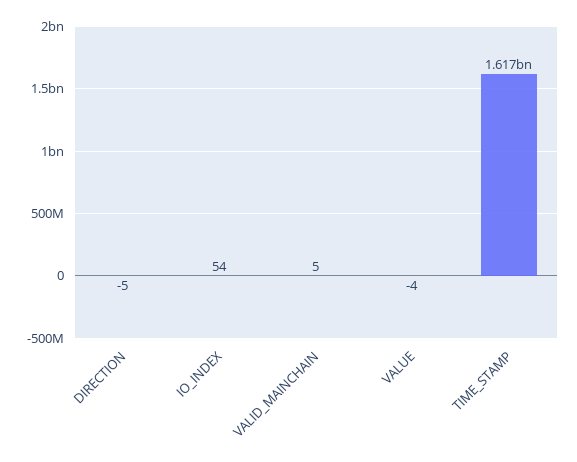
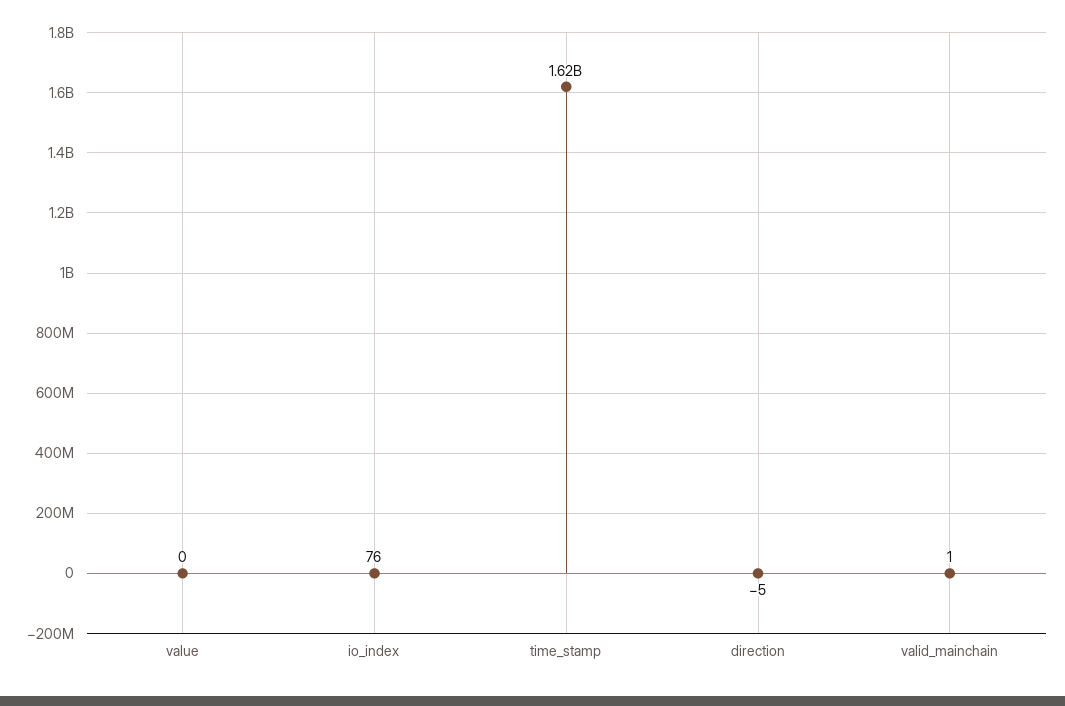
  {
    "DIRECTION": -5,
-   "IO_INDEX": 54,
+   "IO_INDEX": 76,
-   "VALID_MAINCHAIN": 5,
+   "VALID_MAINCHAIN": 1,
-   "VALUE": -4,
+   "VALUE": 0,
    "TIME_STAMP": 1617000000
  }

